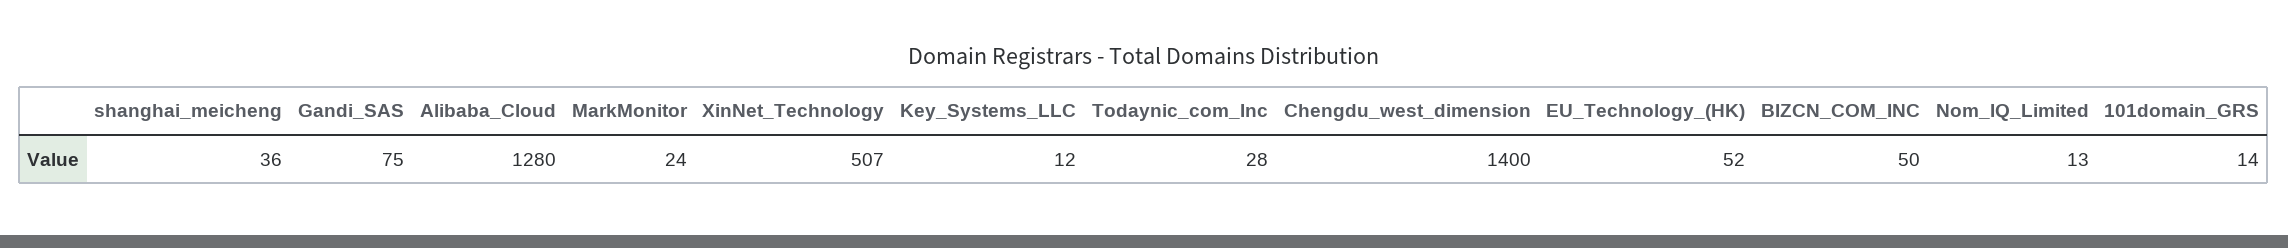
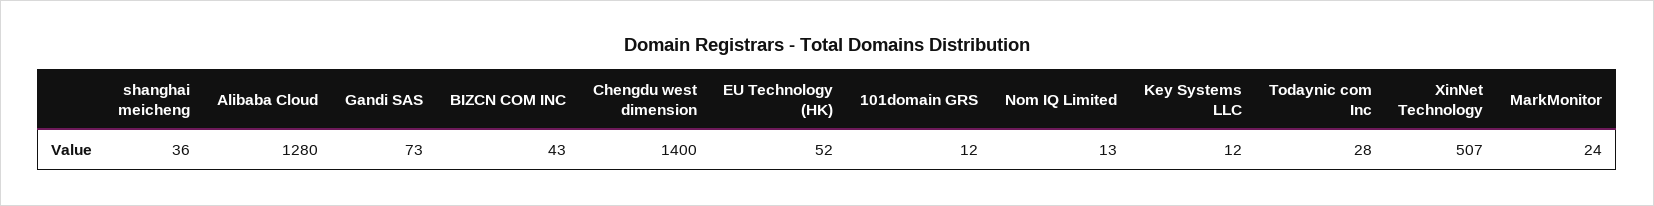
  {
    "shanghai_meicheng": 36,
-   "Gandi_SAS": 75,
+   "Gandi_SAS": 73,
    "Alibaba_Cloud": 1280,
    "MarkMonitor": 24,
    "XinNet_Technology": 507,
    "Key_Systems_LLC": 12,
    "Todaynic_com_Inc": 28,
    "Chengdu_west_dimension": 1400,
    "EU_Technology_(HK)": 52,
-   "BIZCN_COM_INC": 50,
+   "BIZCN_COM_INC": 43,
    "Nom_IQ_Limited": 13,
-   "101domain_GRS": 14
+   "101domain_GRS": 12
  }

